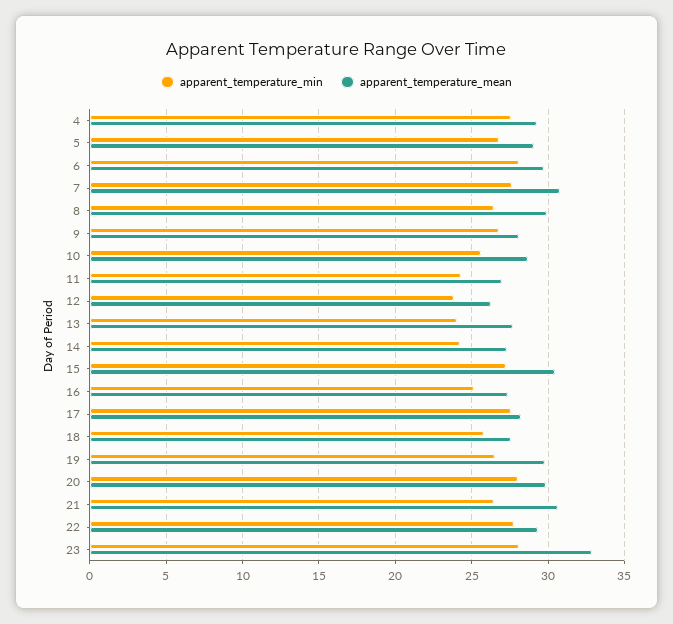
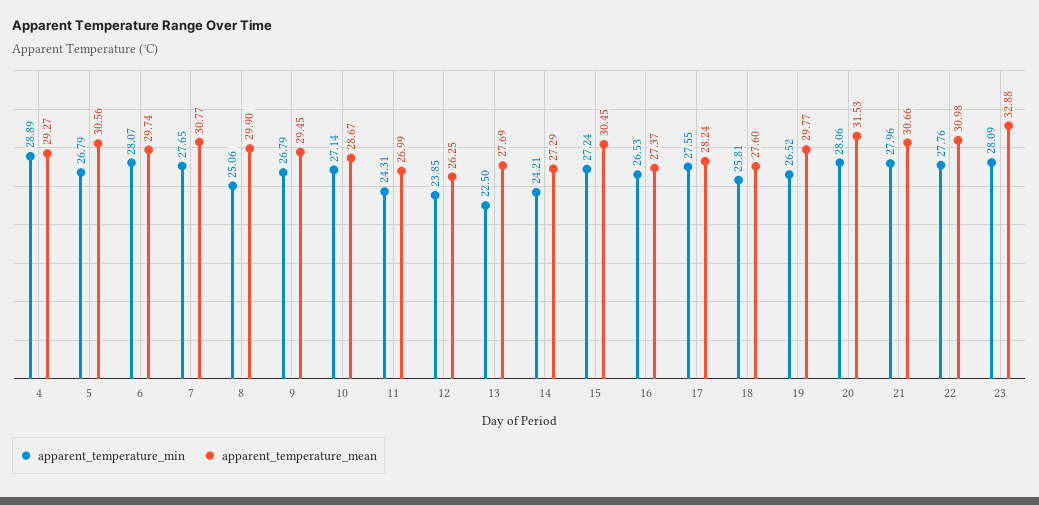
  {
    "apparent_temperature_min": {
-     "4": 27.5,
+     "4": 28.89,
      "5": 26.79,
      "6": 28.07,
      "7": 27.65,
-     "8": 26.5,
+     "8": 25.06,
      "9": 26.79,
-     "10": 25.5,
+     "10": 27.14,
      "11": 24.31,
      "12": 23.85,
-     "13": 24,
+     "13": 22.5,
      "14": 24.21,
      "15": 27.24,
-     "16": 25,
+     "16": 26.53,
      "17": 27.55,
      "18": 25.81,
      "19": 26.52,
      "20": 28.06,
-     "21": 26.5,
+     "21": 27.96,
      "22": 27.76,
      "23": 28.09
    },
    "apparent_temperature_mean": {
      "4": 29.27,
-     "5": 29,
+     "5": 30.56,
      "6": 29.74,
      "7": 30.77,
      "8": 29.9,
-     "9": 28,
+     "9": 29.45,
      "10": 28.67,
      "11": 26.99,
      "12": 26.25,
      "13": 27.69,
      "14": 27.29,
      "15": 30.45,
      "16": 27.37,
      "17": 28.24,
      "18": 27.6,
      "19": 29.77,
-     "20": 30,
+     "20": 31.53,
      "21": 30.66,
-     "22": 29.5,
+     "22": 30.98,
      "23": 32.88
    }
  }

